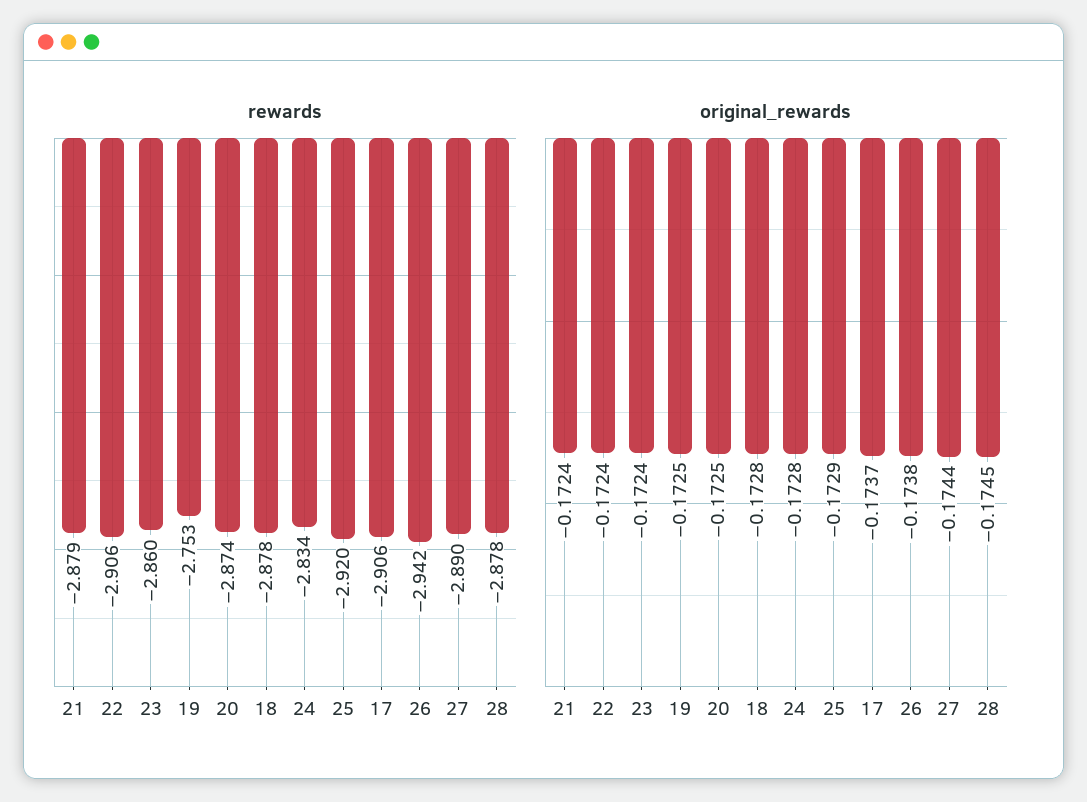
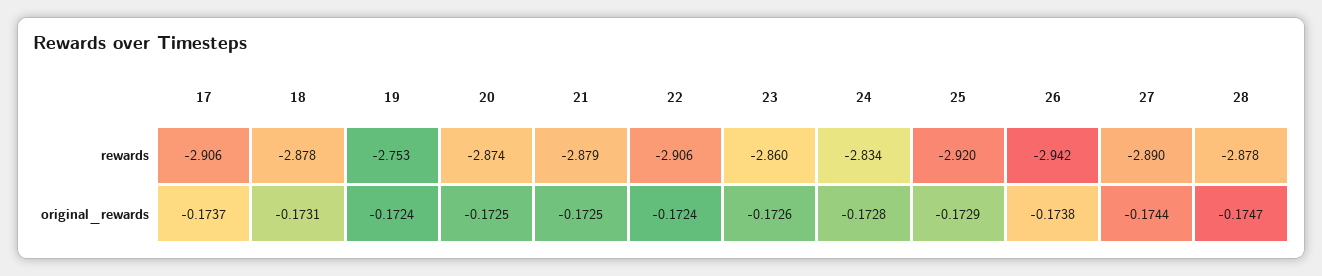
  {
    "rewards": {
      "21": -2.879,
      "22": -2.906,
      "23": -2.86,
      "19": -2.753,
      "20": -2.874,
      "18": -2.878,
      "24": -2.834,
      "25": -2.92,
      "17": -2.906,
      "26": -2.942,
      "27": -2.89,
      "28": -2.878
    },
    "original_rewards": {
-     "21": -0.1724,
+     "21": -0.1725,
      "22": -0.1724,
-     "23": -0.1724,
+     "23": -0.1726,
-     "19": -0.1725,
+     "19": -0.1724,
      "20": -0.1725,
-     "18": -0.1728,
+     "18": -0.1731,
      "24": -0.1728,
      "25": -0.1729,
      "17": -0.1737,
      "26": -0.1738,
      "27": -0.1744,
-     "28": -0.1745
+     "28": -0.1747
    }
  }

